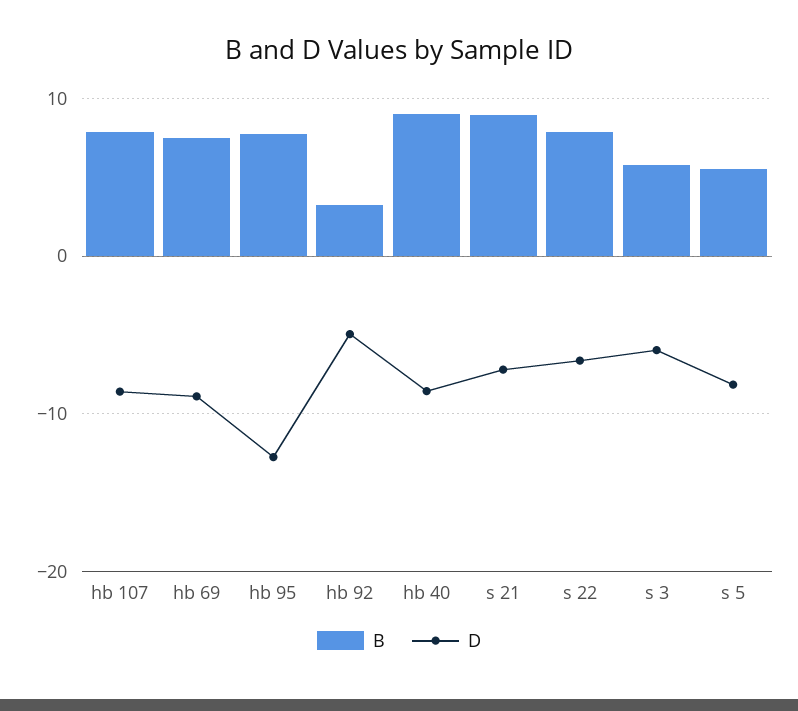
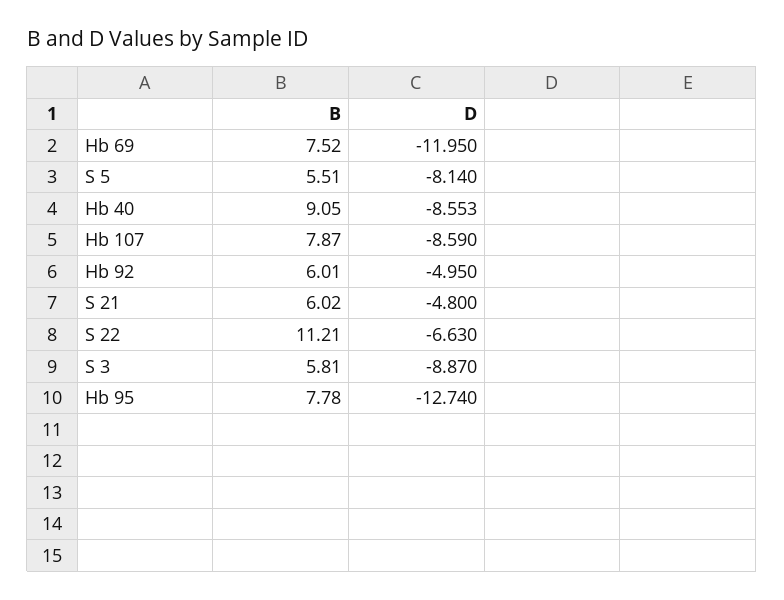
  {
    "B": {
      "hb 107": 7.87,
      "hb 69": 7.52,
      "hb 95": 7.78,
-     "hb 92": 3,
+     "hb 92": 6.01,
      "hb 40": 9.05,
-     "s 21": 9,
+     "s 21": 6.02,
-     "s 22": 8,
+     "s 22": 11.21,
      "s 3": 5.81,
      "s 5": 5.51
    },
    "D": {
      "hb 107": -8.59,
-     "hb 69": -9,
+     "hb 69": -11.95,
      "hb 95": -12.74,
      "hb 92": -4.95,
      "hb 40": -8.553,
-     "s 21": -7,
+     "s 21": -4.8,
      "s 22": -6.63,
-     "s 3": -6,
+     "s 3": -8.87,
      "s 5": -8.14
    }
  }

